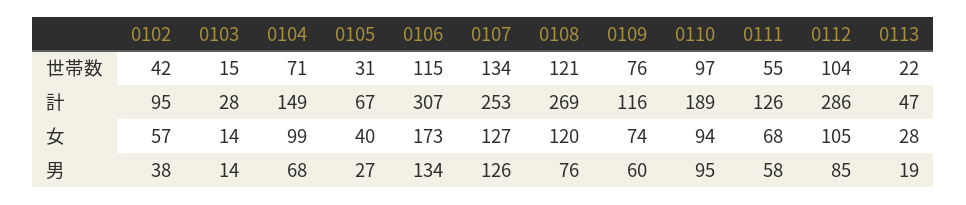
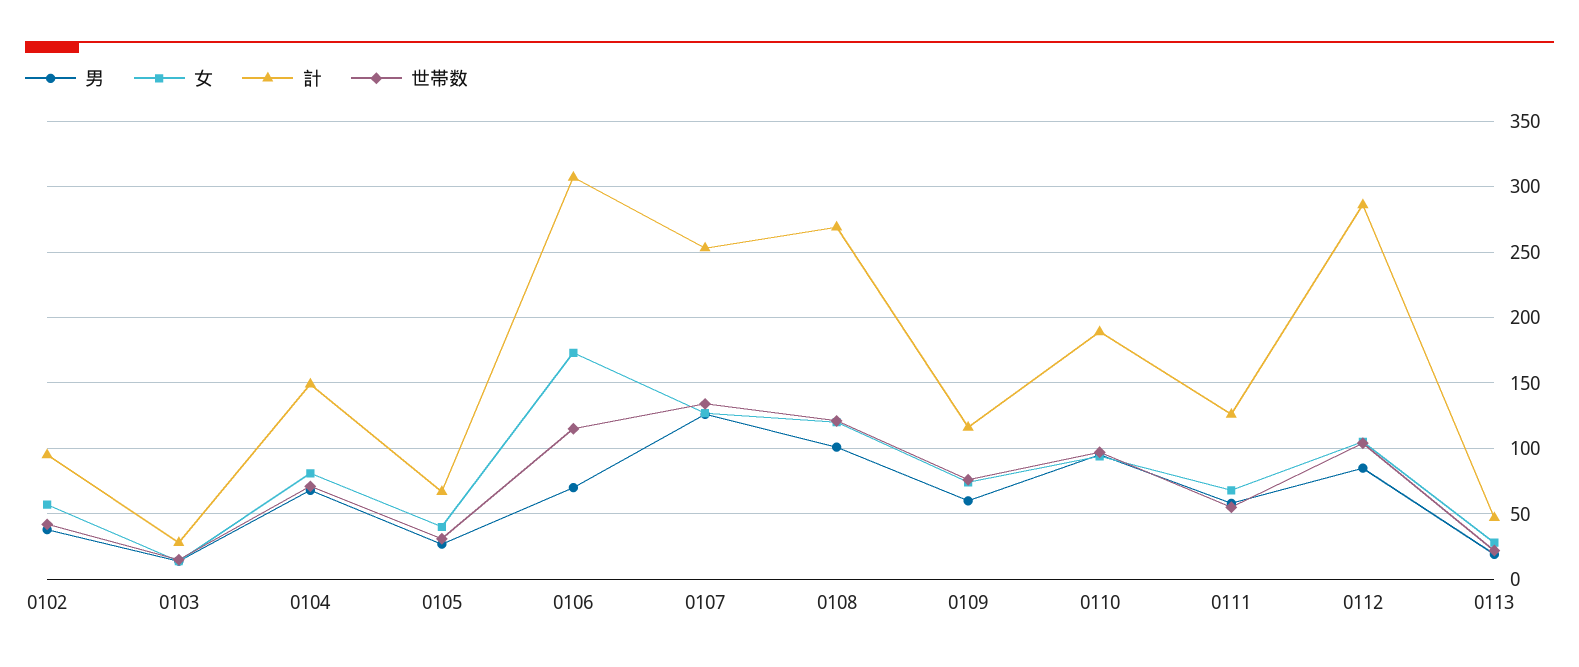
  {
    "世帯数": {
      "0102": 42,
      "0103": 15,
      "0104": 71,
      "0105": 31,
      "0106": 115,
      "0107": 134,
      "0108": 121,
      "0109": 76,
      "0110": 97,
      "0111": 55,
      "0112": 104,
      "0113": 22
    },
    "計": {
      "0102": 95,
      "0103": 28,
      "0104": 149,
      "0105": 67,
      "0106": 307,
      "0107": 253,
      "0108": 269,
      "0109": 116,
      "0110": 189,
      "0111": 126,
      "0112": 286,
      "0113": 47
    },
    "女": {
      "0102": 57,
      "0103": 14,
-     "0104": 99,
+     "0104": 80,
      "0105": 40,
      "0106": 173,
      "0107": 127,
      "0108": 120,
      "0109": 74,
      "0110": 94,
      "0111": 68,
      "0112": 105,
      "0113": 28
    },
    "男": {
      "0102": 38,
      "0103": 14,
      "0104": 68,
      "0105": 27,
-     "0106": 134,
+     "0106": 70,
      "0107": 126,
-     "0108": 76,
+     "0108": 100,
      "0109": 60,
      "0110": 95,
      "0111": 58,
      "0112": 85,
      "0113": 19
    }
  }

